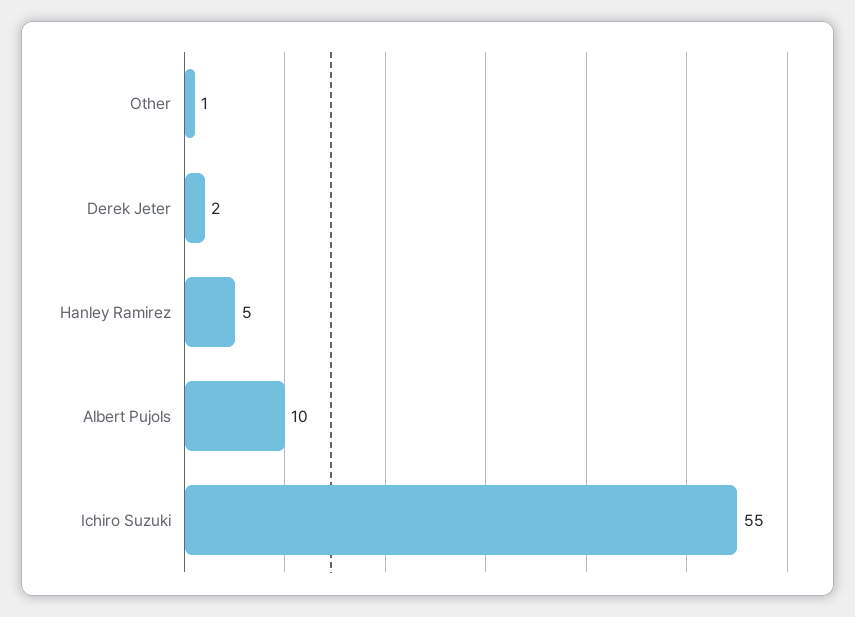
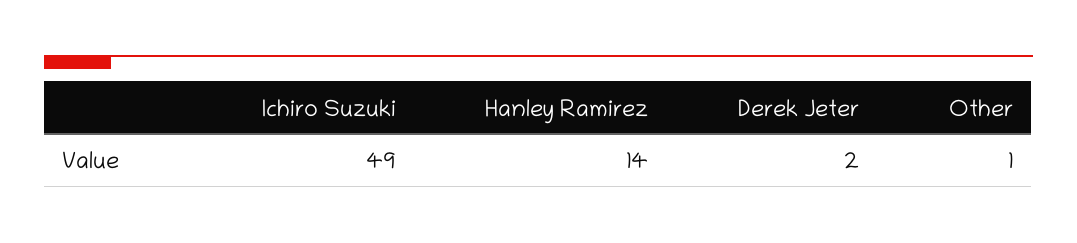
  {
    "Other": 1,
    "Derek Jeter": 2,
-   "Hanley Ramirez": 5,
+   "Hanley Ramirez": 14,
-   "Albert Pujols": 10,
-   "Ichiro Suzuki": 55
+   "Ichiro Suzuki": 49
  }

